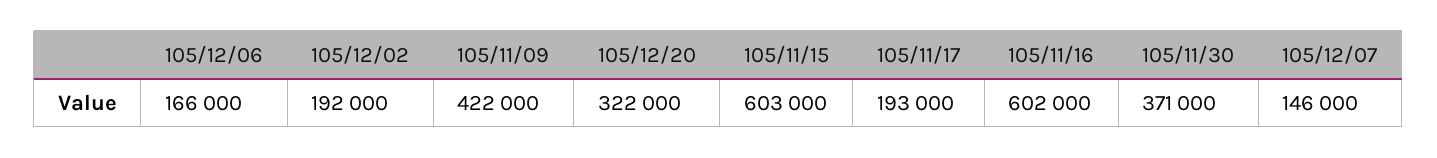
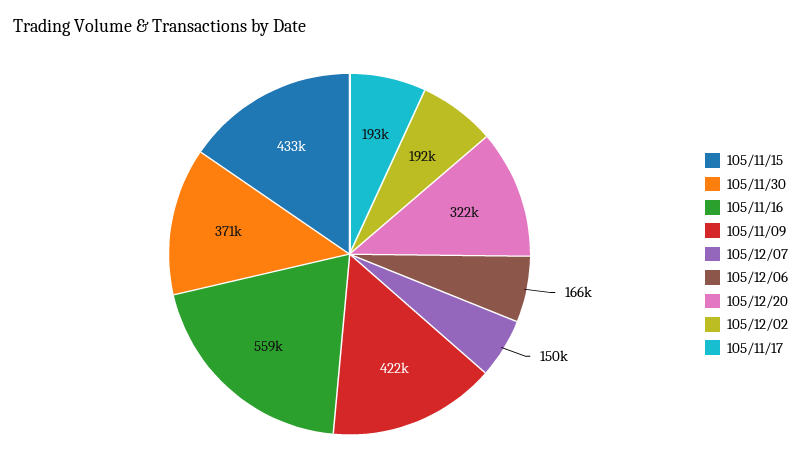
  {
    "105/12/06": 166000,
    "105/12/02": 192000,
    "105/11/09": 422000,
    "105/12/20": 322000,
-   "105/11/15": 603000,
+   "105/11/15": 433000,
    "105/11/17": 193000,
-   "105/11/16": 602000,
+   "105/11/16": 559000,
    "105/11/30": 371000,
-   "105/12/07": 146000
+   "105/12/07": 150000
  }

